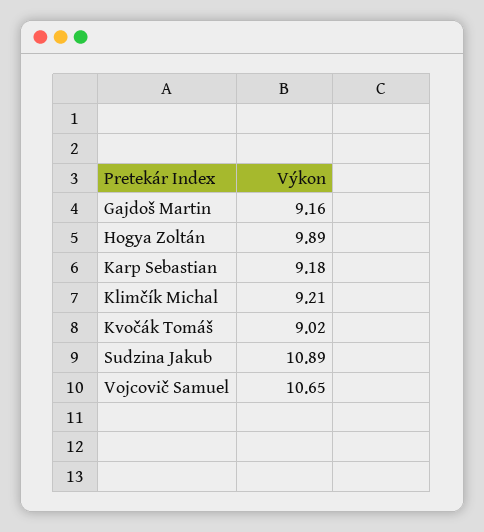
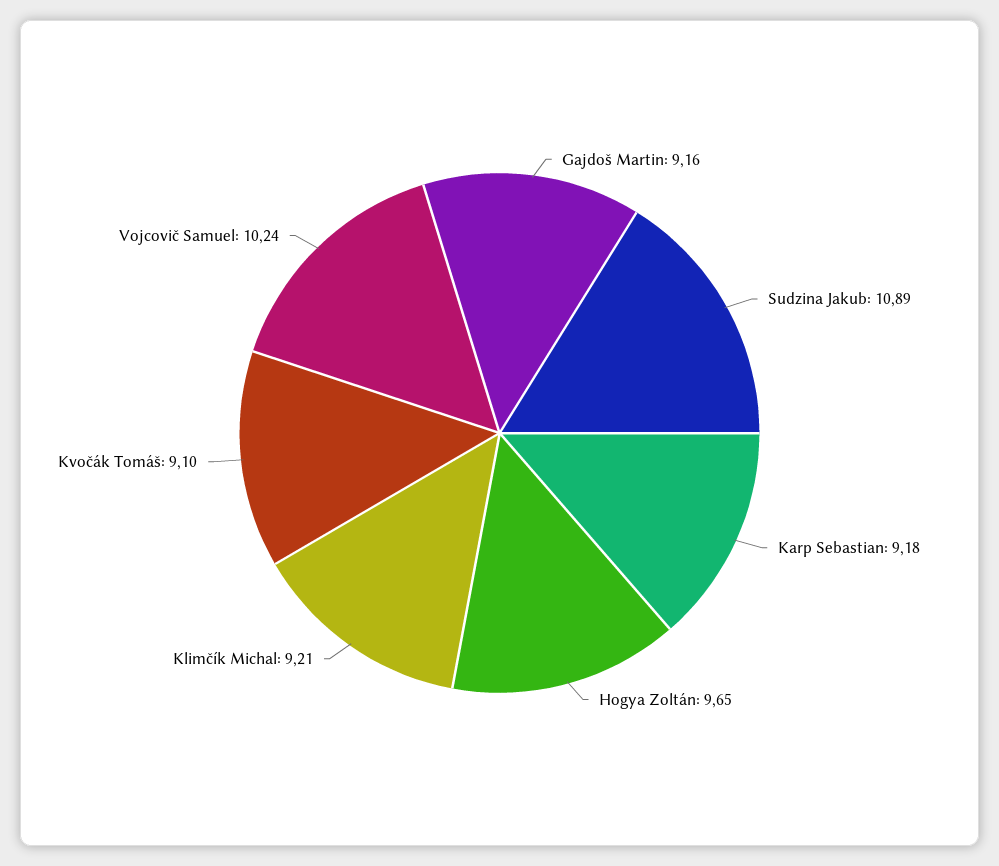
  {
    "Gajdoš Martin": 9.16,
-   "Hogya Zoltán": 9.89,
+   "Hogya Zoltán": 9.65,
    "Karp Sebastian": 9.18,
    "Klimčík Michal": 9.21,
-   "Kvočák Tomáš": 9.02,
+   "Kvočák Tomáš": 9.1,
    "Sudzina Jakub": 10.89,
-   "Vojcovič Samuel": 10.65
+   "Vojcovič Samuel": 10.24
  }

